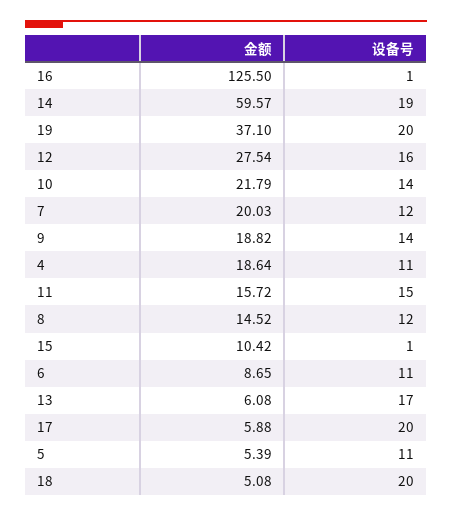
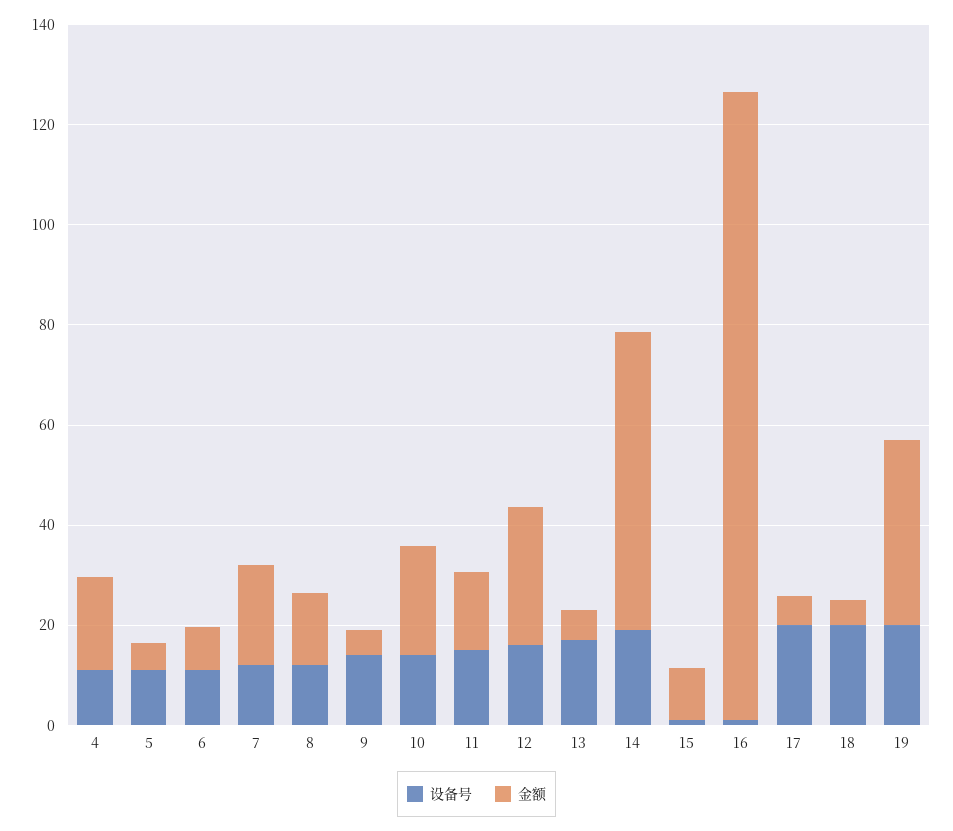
  {
    "金额": {
      "16": 125.5,
      "14": 59.57,
      "19": 37.1,
      "12": 27.54,
      "10": 21.79,
      "7": 20.03,
-     "9": 18.82,
+     "9": 5,
      "4": 18.64,
      "11": 15.72,
      "8": 14.52,
      "15": 10.42,
      "6": 8.65,
      "13": 6.08,
      "17": 5.88,
      "5": 5.39,
      "18": 5.08
    },
    "设备号": {
      "16": 1,
      "14": 19,
      "19": 20,
      "12": 16,
      "10": 14,
      "7": 12,
      "9": 14,
      "4": 11,
      "11": 15,
      "8": 12,
      "15": 1,
      "6": 11,
      "13": 17,
      "17": 20,
      "5": 11,
      "18": 20
    }
  }

